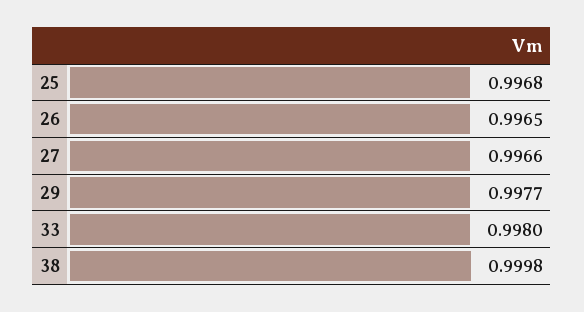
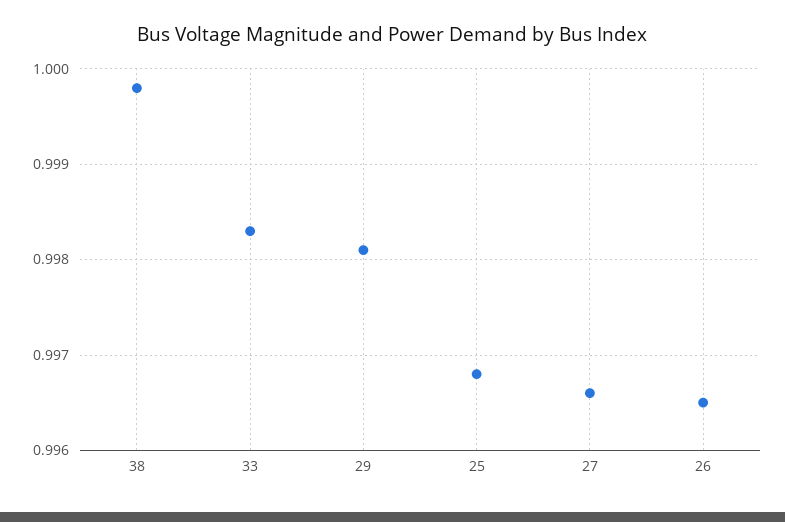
  {
    "25": 0.9968,
    "26": 0.9965,
    "27": 0.9966,
-   "29": 0.9977,
+   "29": 0.9981,
-   "33": 0.998,
+   "33": 0.9983,
    "38": 0.9998
  }

